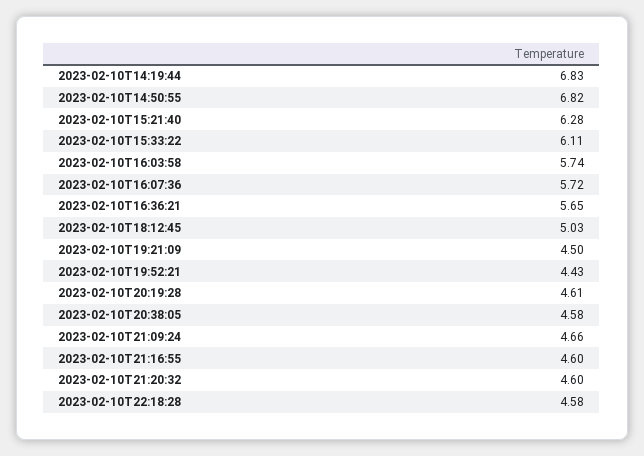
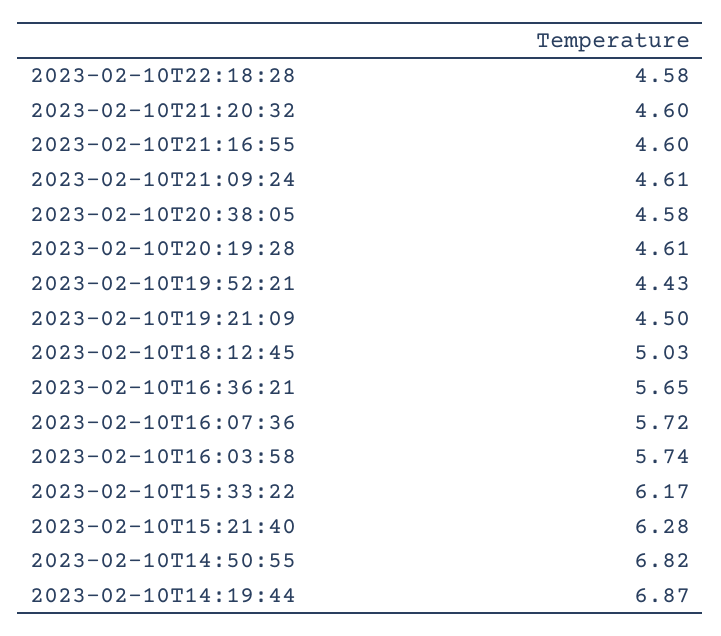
  {
-   "2023-02-10T14:19:44": 6.83,
+   "2023-02-10T14:19:44": 6.87,
    "2023-02-10T14:50:55": 6.82,
    "2023-02-10T15:21:40": 6.28,
-   "2023-02-10T15:33:22": 6.11,
+   "2023-02-10T15:33:22": 6.17,
    "2023-02-10T16:03:58": 5.74,
    "2023-02-10T16:07:36": 5.72,
    "2023-02-10T16:36:21": 5.65,
    "2023-02-10T18:12:45": 5.03,
    "2023-02-10T19:21:09": 4.5,
    "2023-02-10T19:52:21": 4.43,
    "2023-02-10T20:19:28": 4.61,
    "2023-02-10T20:38:05": 4.58,
-   "2023-02-10T21:09:24": 4.66,
+   "2023-02-10T21:09:24": 4.61,
    "2023-02-10T21:16:55": 4.6,
    "2023-02-10T21:20:32": 4.6,
    "2023-02-10T22:18:28": 4.58
  }

